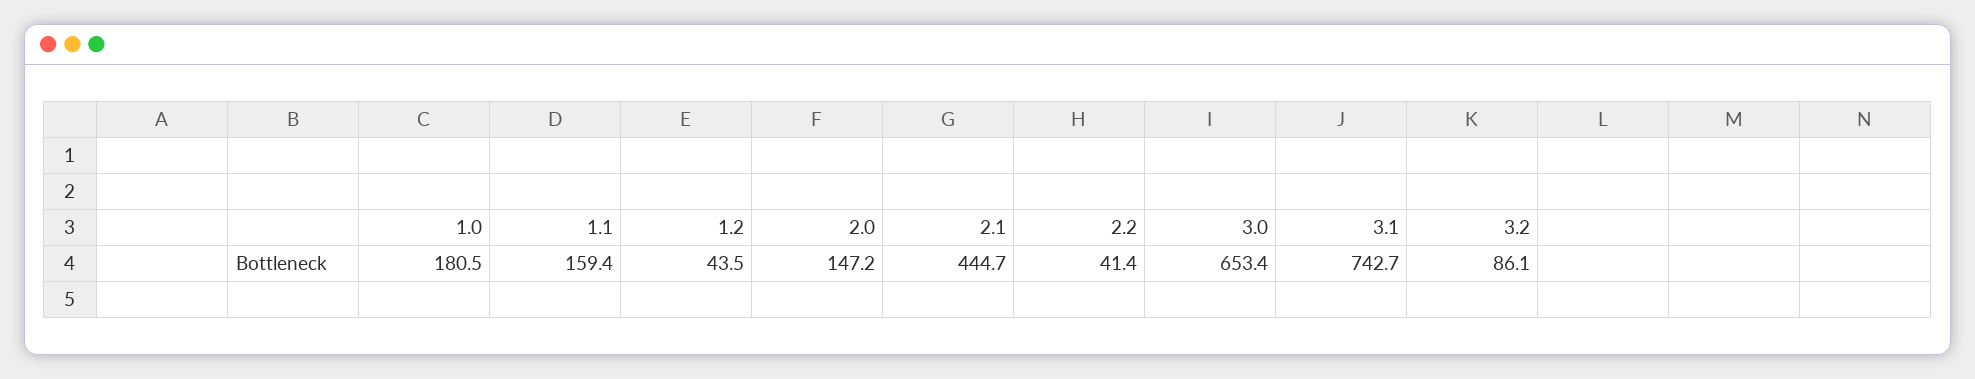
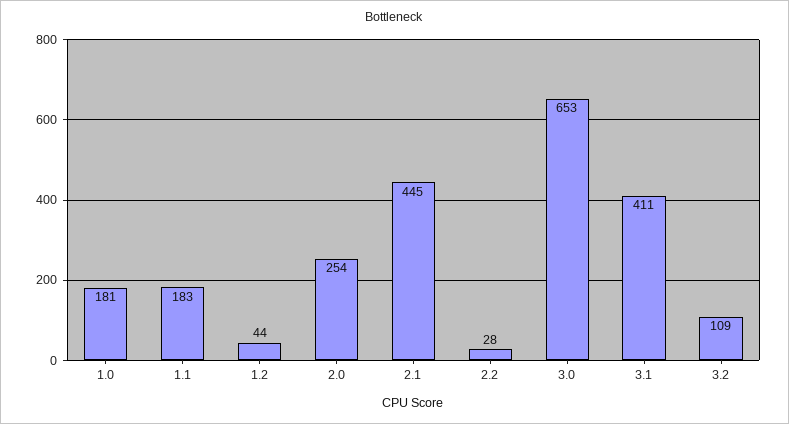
  {
    "1.0": 180.5,
-   "1.1": 159.4,
+   "1.1": 183,
    "1.2": 43.5,
-   "2.0": 147.2,
+   "2.0": 254,
    "2.1": 444.7,
-   "2.2": 41.4,
+   "2.2": 28,
    "3.0": 653.4,
-   "3.1": 742.7,
+   "3.1": 411,
-   "3.2": 86.1
+   "3.2": 109
  }

